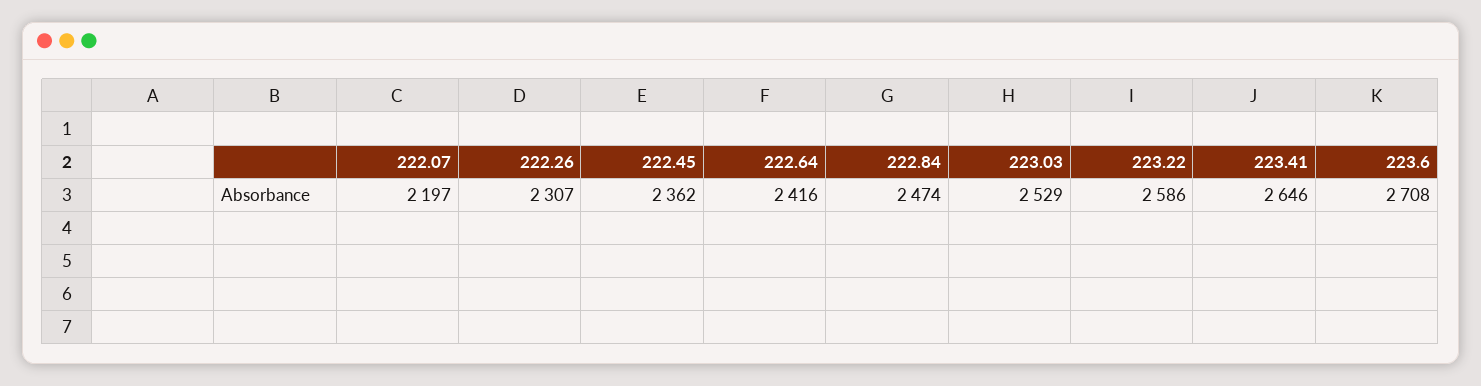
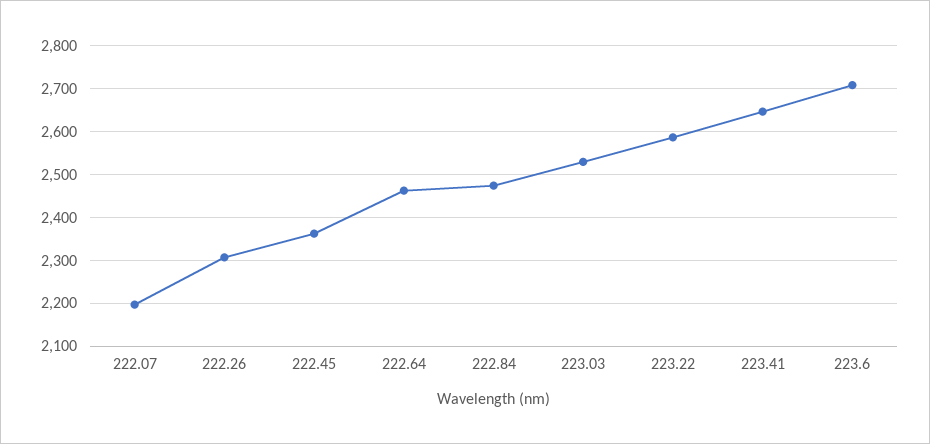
  {
    "222.07": 2197,
    "222.26": 2307,
    "222.45": 2362,
-   "222.64": 2416,
+   "222.64": 2460,
    "222.84": 2474,
    "223.03": 2529,
    "223.22": 2586,
    "223.41": 2646,
    "223.6": 2708
  }

